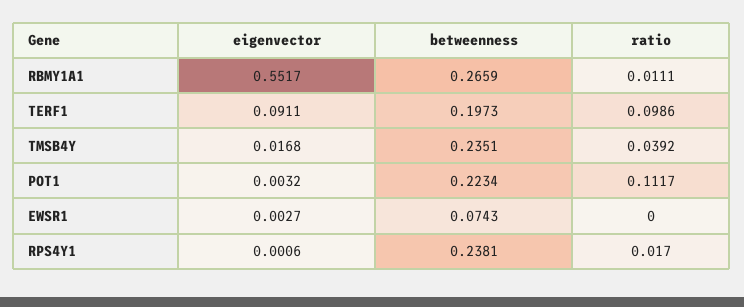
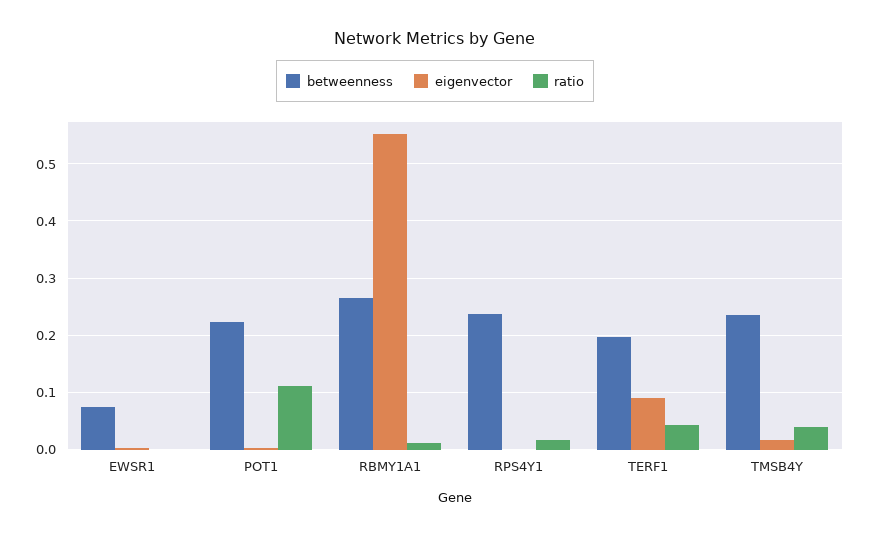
  {
    "eigenvector": {
      "RBMY1A1": 0.5517,
      "TERF1": 0.0911,
      "TMSB4Y": 0.0168,
      "POT1": 0.0032,
      "EWSR1": 0.0027,
      "RPS4Y1": 0.0006
    },
    "betweenness": {
      "RBMY1A1": 0.2659,
      "TERF1": 0.1973,
      "TMSB4Y": 0.2351,
      "POT1": 0.2234,
      "EWSR1": 0.0743,
      "RPS4Y1": 0.2381
    },
    "ratio": {
      "RBMY1A1": 0.0111,
-     "TERF1": 0.0986,
+     "TERF1": 0.04,
      "TMSB4Y": 0.0392,
      "POT1": 0.1117,
      "EWSR1": 0,
      "RPS4Y1": 0.017
    }
  }

